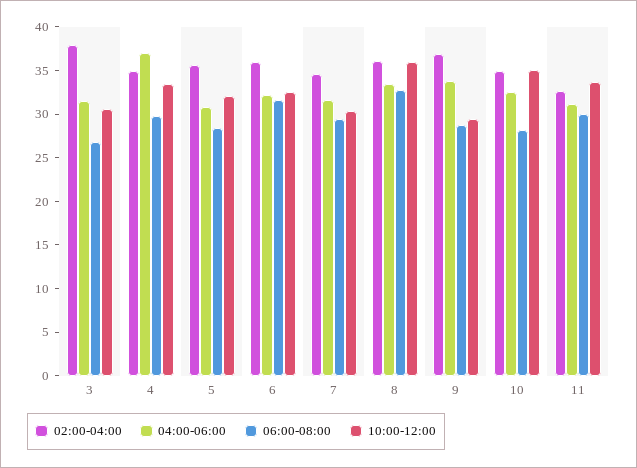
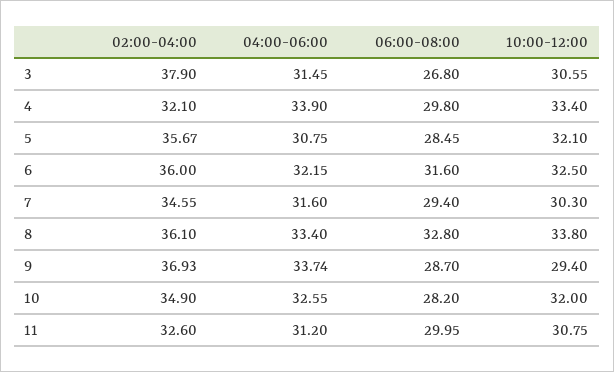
  {
    "02:00-04:00": {
      "3": 37.9,
-     "4": 35,
+     "4": 32.1,
      "5": 35.67,
      "6": 36,
      "7": 34.55,
      "8": 36.1,
      "9": 36.93,
      "10": 34.9,
      "11": 32.6
    },
    "04:00-06:00": {
      "3": 31.45,
-     "4": 37,
+     "4": 33.9,
      "5": 30.75,
      "6": 32.15,
      "7": 31.6,
      "8": 33.4,
      "9": 33.74,
      "10": 32.55,
      "11": 31.2
    },
    "06:00-08:00": {
      "3": 26.8,
      "4": 29.8,
      "5": 28.45,
      "6": 31.6,
      "7": 29.4,
      "8": 32.8,
      "9": 28.7,
      "10": 28.2,
      "11": 29.95
    },
    "10:00-12:00": {
      "3": 30.55,
      "4": 33.4,
      "5": 32.1,
      "6": 32.5,
      "7": 30.3,
-     "8": 36,
+     "8": 33.8,
      "9": 29.4,
-     "10": 35,
+     "10": 32,
-     "11": 34
+     "11": 30.75
    }
  }

